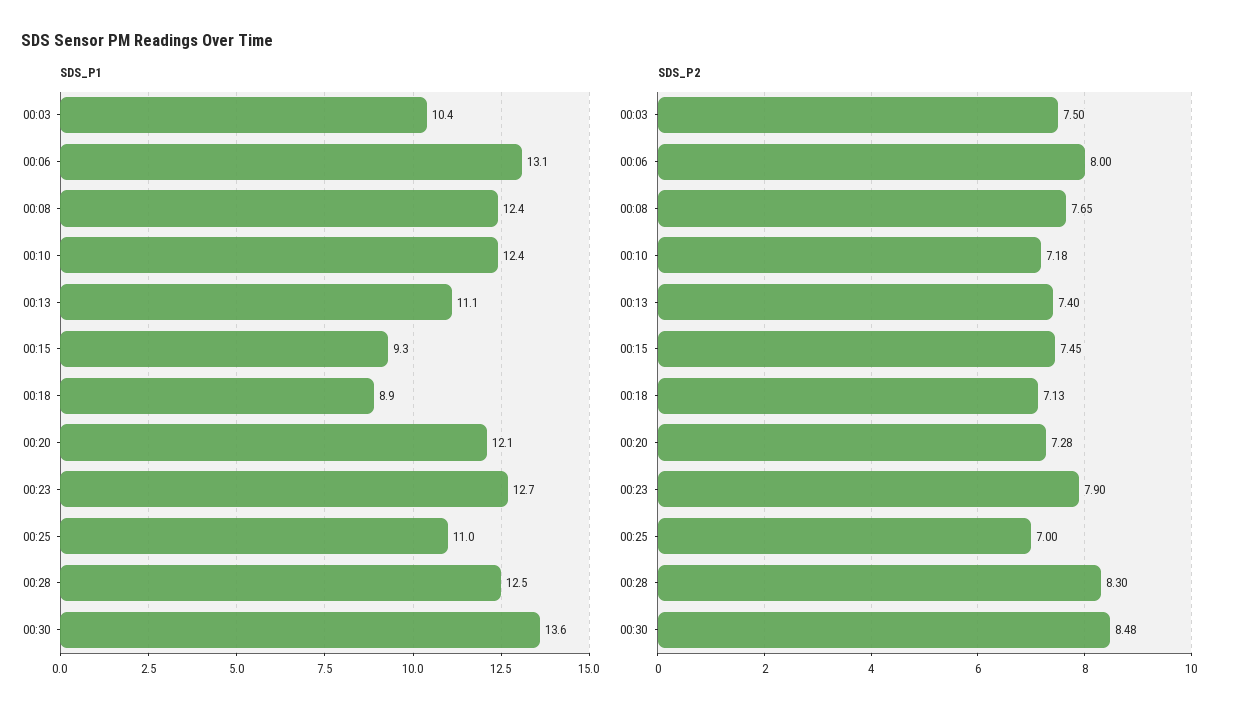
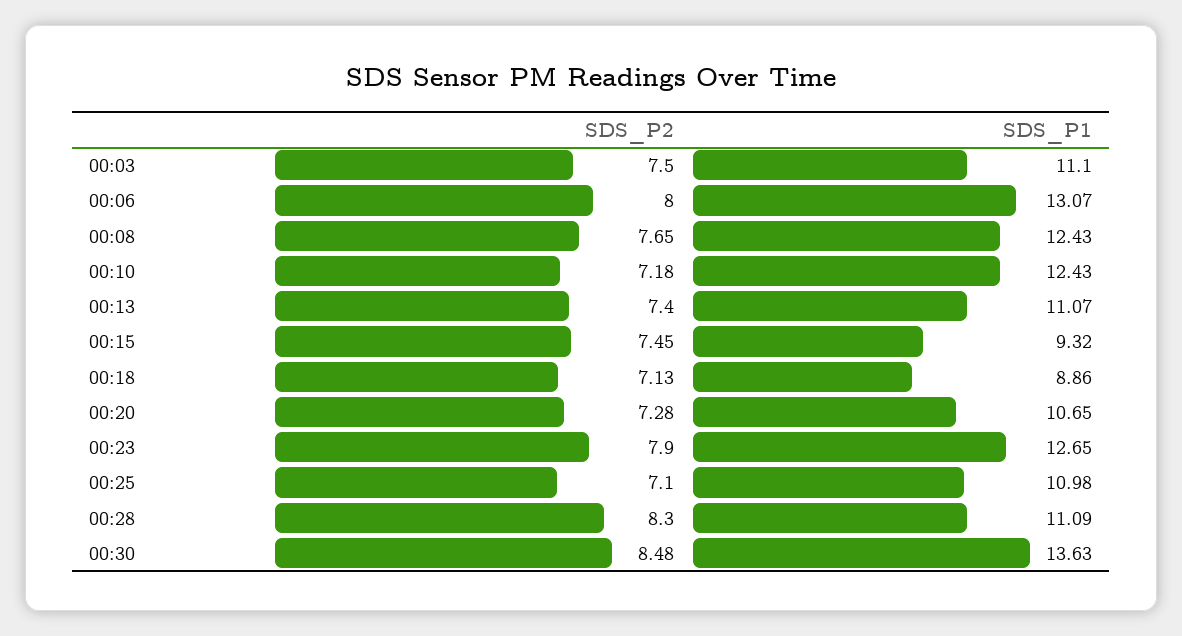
  {
    "SDS_P1": {
-     "00:03": 10.4,
+     "00:03": 11.1,
      "00:06": 13.07,
      "00:08": 12.43,
      "00:10": 12.43,
      "00:13": 11.07,
      "00:15": 9.32,
      "00:18": 8.86,
-     "00:20": 12.1,
+     "00:20": 10.65,
      "00:23": 12.65,
      "00:25": 10.98,
-     "00:28": 12.5,
+     "00:28": 11.09,
      "00:30": 13.63
    },
    "SDS_P2": {
      "00:03": 7.5,
      "00:06": 8,
      "00:08": 7.65,
      "00:10": 7.18,
      "00:13": 7.4,
      "00:15": 7.45,
      "00:18": 7.13,
      "00:20": 7.28,
      "00:23": 7.9,
-     "00:25": 7,
+     "00:25": 7.1,
      "00:28": 8.3,
      "00:30": 8.48
    }
  }

